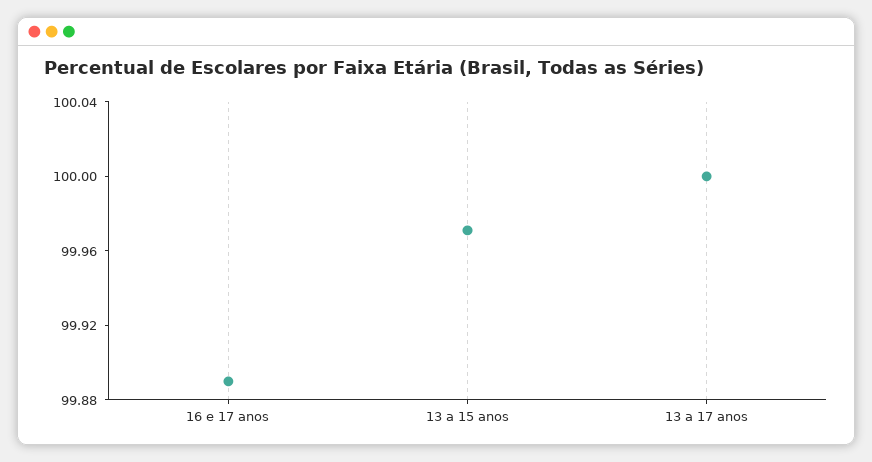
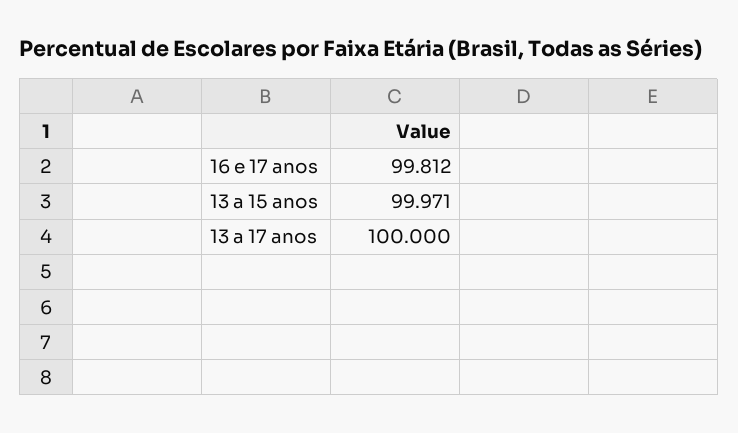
  {
-   "16 e 17 anos": 99.89,
+   "16 e 17 anos": 99.812,
    "13 a 15 anos": 99.971,
    "13 a 17 anos": 100
  }

